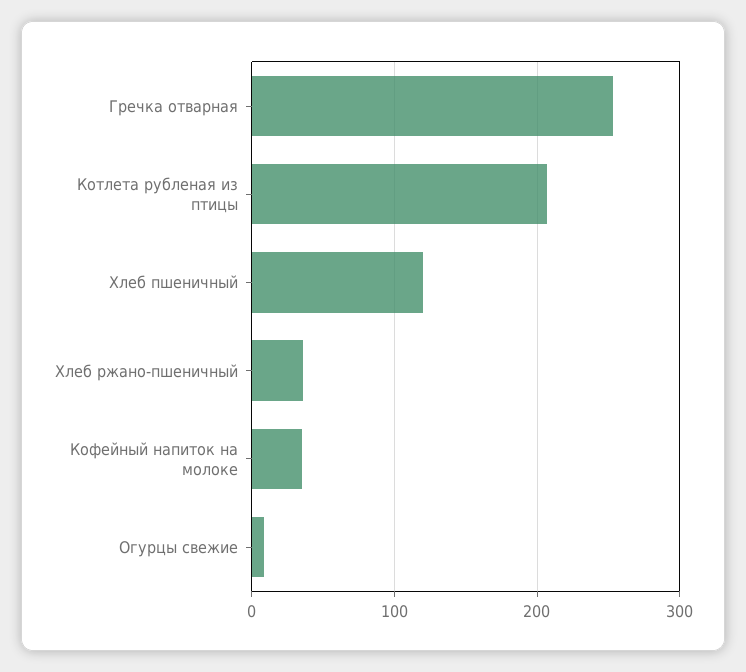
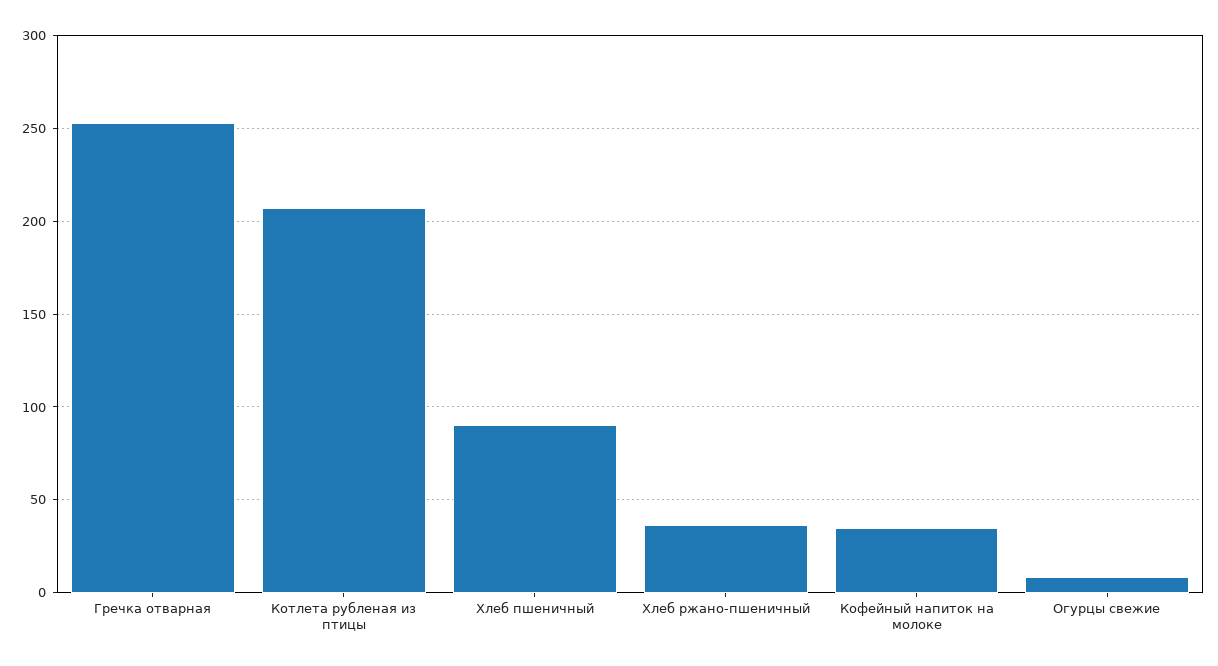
  {
    "Гречка отварная": 255,
    "Котлета рубленая из птицы": 205,
-   "Хлеб пшеничный": 120,
+   "Хлеб пшеничный": 90,
    "Хлеб ржано-пшеничный": 35,
    "Кофейный напиток на молоке": 35,
    "Огурцы свежие": 10
  }

